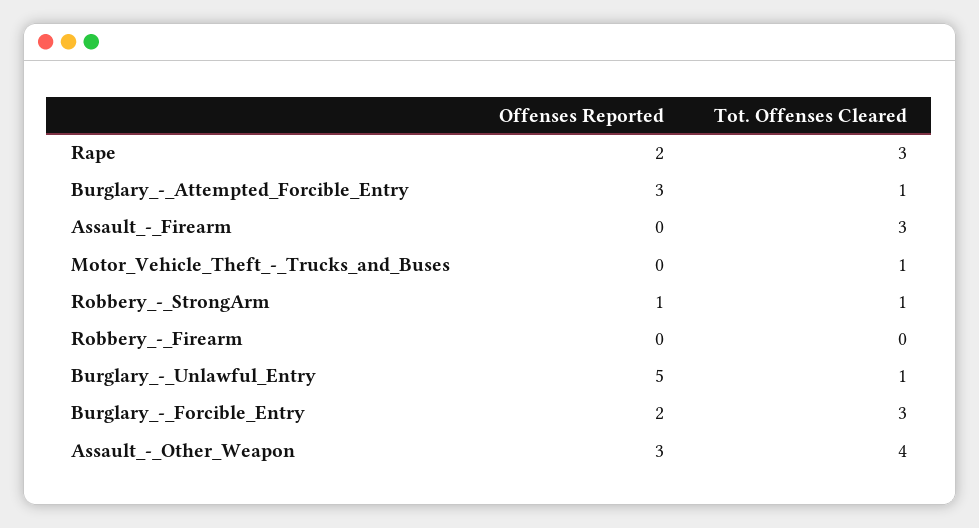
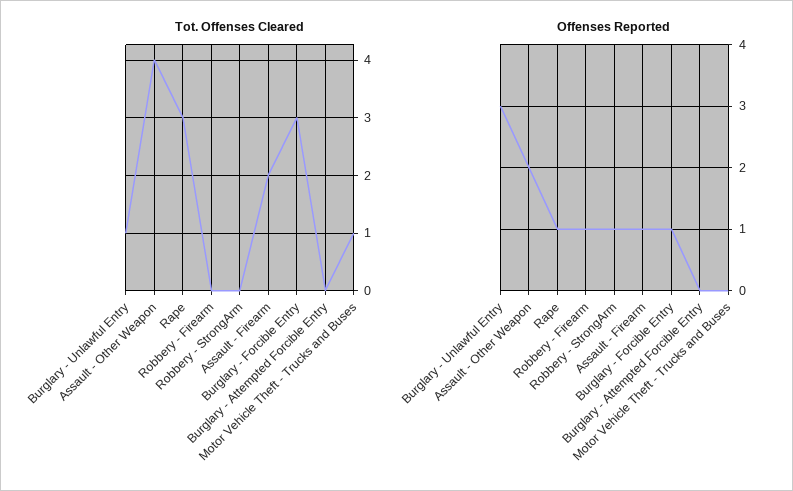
  {
    "Offenses Reported": {
-     "Rape": 2,
+     "Rape": 1,
-     "Burglary_-_Attempted_Forcible_Entry": 3,
+     "Burglary_-_Attempted_Forcible_Entry": 0,
-     "Assault_-_Firearm": 0,
+     "Assault_-_Firearm": 1,
      "Motor_Vehicle_Theft_-_Trucks_and_Buses": 0,
      "Robbery_-_StrongArm": 1,
-     "Robbery_-_Firearm": 0,
+     "Robbery_-_Firearm": 1,
-     "Burglary_-_Unlawful_Entry": 5,
+     "Burglary_-_Unlawful_Entry": 3,
-     "Burglary_-_Forcible_Entry": 2,
+     "Burglary_-_Forcible_Entry": 1,
-     "Assault_-_Other_Weapon": 3
+     "Assault_-_Other_Weapon": 2
    },
    "Tot. Offenses Cleared": {
      "Rape": 3,
-     "Burglary_-_Attempted_Forcible_Entry": 1,
+     "Burglary_-_Attempted_Forcible_Entry": 0,
-     "Assault_-_Firearm": 3,
+     "Assault_-_Firearm": 2,
      "Motor_Vehicle_Theft_-_Trucks_and_Buses": 1,
-     "Robbery_-_StrongArm": 1,
+     "Robbery_-_StrongArm": 0,
      "Robbery_-_Firearm": 0,
      "Burglary_-_Unlawful_Entry": 1,
      "Burglary_-_Forcible_Entry": 3,
      "Assault_-_Other_Weapon": 4
    }
  }

